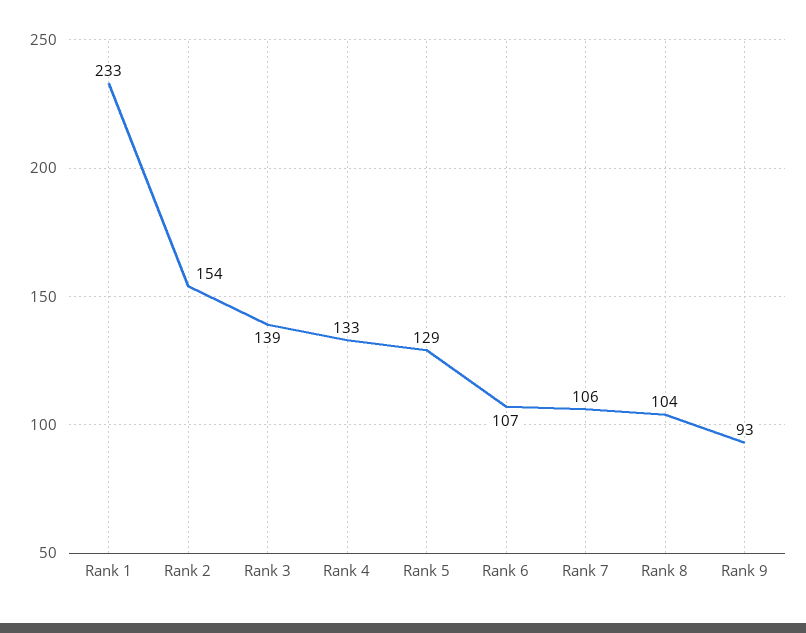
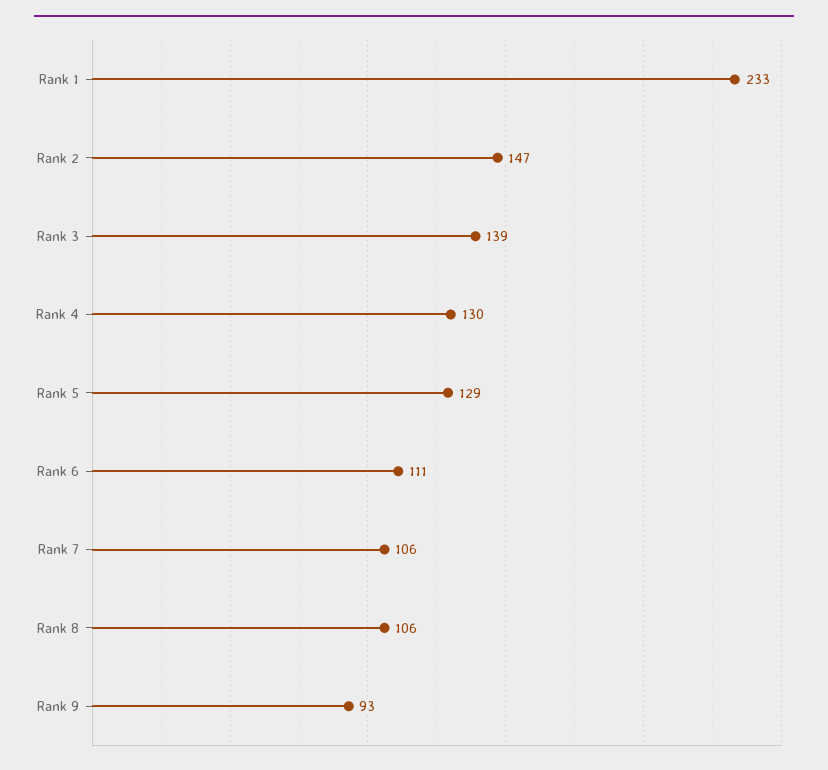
  {
    "Rank 1": 233,
-   "Rank 2": 154,
+   "Rank 2": 147,
    "Rank 3": 139,
-   "Rank 4": 133,
+   "Rank 4": 130,
    "Rank 5": 129,
-   "Rank 6": 107,
+   "Rank 6": 111,
    "Rank 7": 106,
-   "Rank 8": 104,
+   "Rank 8": 106,
    "Rank 9": 93
  }

